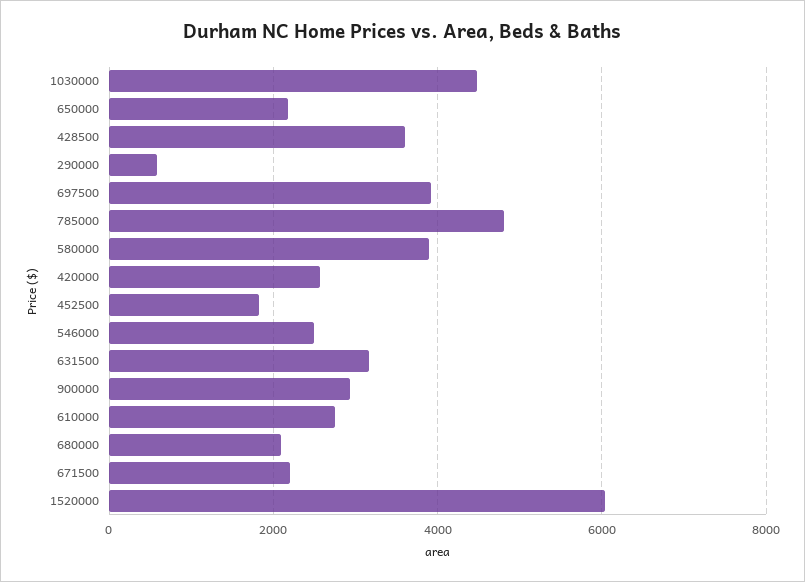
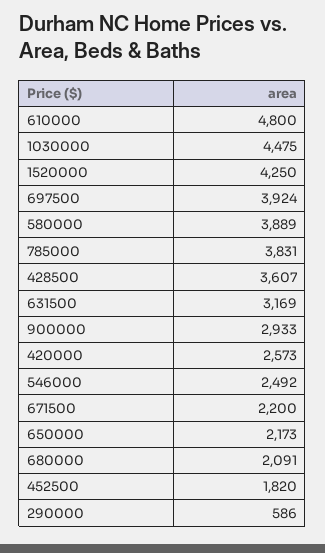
  {
    "1030000": 4475,
    "650000": 2173,
    "428500": 3607,
    "290000": 586,
    "697500": 3924,
-   "785000": 4800,
+   "785000": 3831,
    "580000": 3889,
    "420000": 2573,
    "452500": 1820,
    "546000": 2492,
    "631500": 3169,
    "900000": 2933,
-   "610000": 2800,
+   "610000": 4800,
    "680000": 2091,
    "671500": 2200,
-   "1520000": 6000
+   "1520000": 4250
  }

